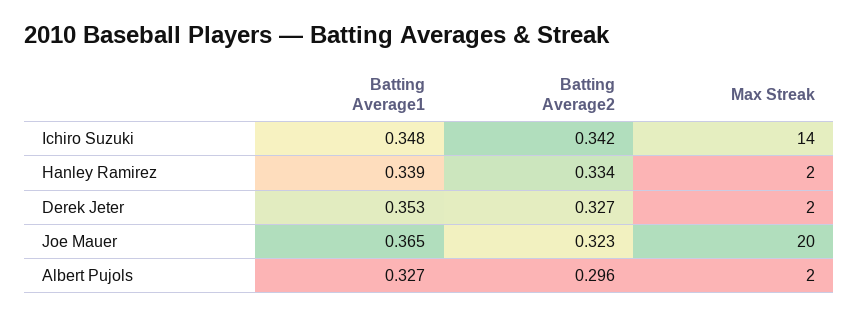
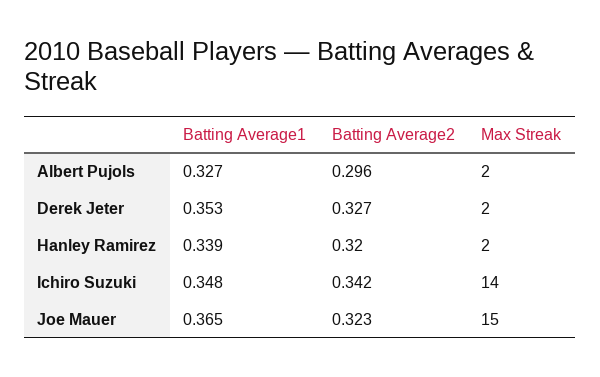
  {
    "Batting Average1": {
      "Ichiro Suzuki": 0.348,
      "Hanley Ramirez": 0.339,
      "Derek Jeter": 0.353,
      "Joe Mauer": 0.365,
      "Albert Pujols": 0.327
    },
    "Batting Average2": {
      "Ichiro Suzuki": 0.342,
-     "Hanley Ramirez": 0.334,
+     "Hanley Ramirez": 0.32,
      "Derek Jeter": 0.327,
      "Joe Mauer": 0.323,
      "Albert Pujols": 0.296
    },
    "Max Streak": {
      "Ichiro Suzuki": 14,
      "Hanley Ramirez": 2,
      "Derek Jeter": 2,
-     "Joe Mauer": 20,
+     "Joe Mauer": 15,
      "Albert Pujols": 2
    }
  }

